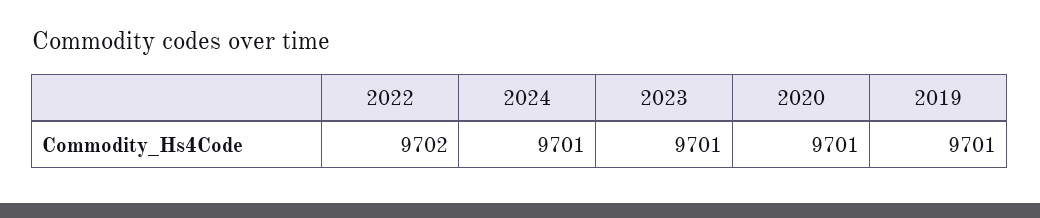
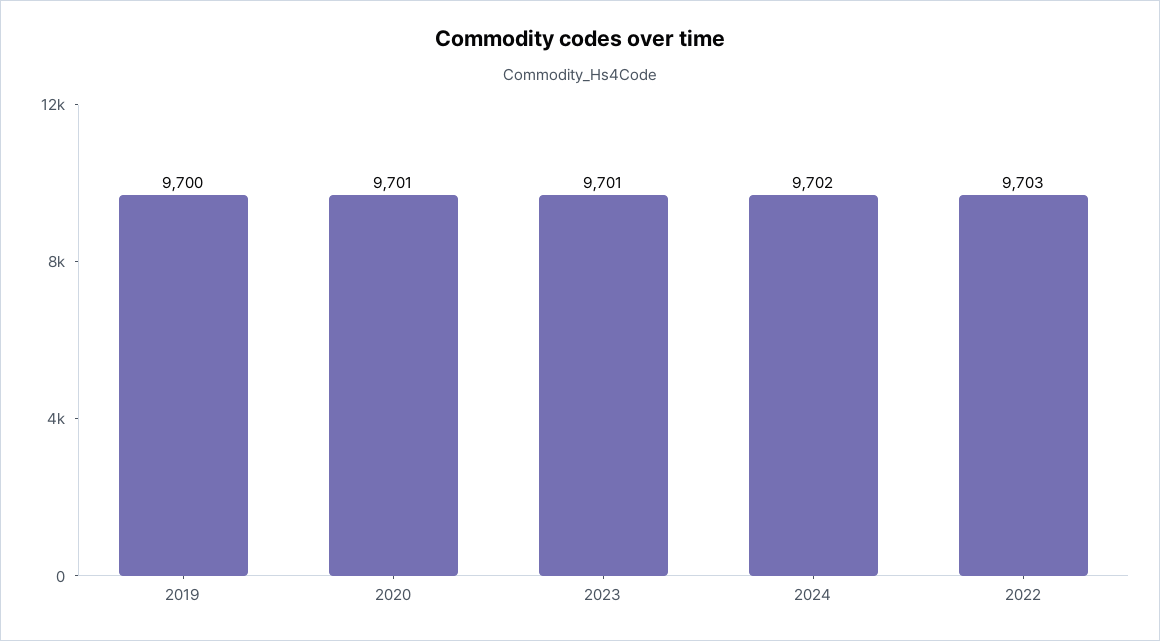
  {
-   "2022": 9702,
+   "2022": 9703,
-   "2024": 9701,
+   "2024": 9702,
    "2023": 9701,
    "2020": 9701,
-   "2019": 9701
+   "2019": 9700
  }

